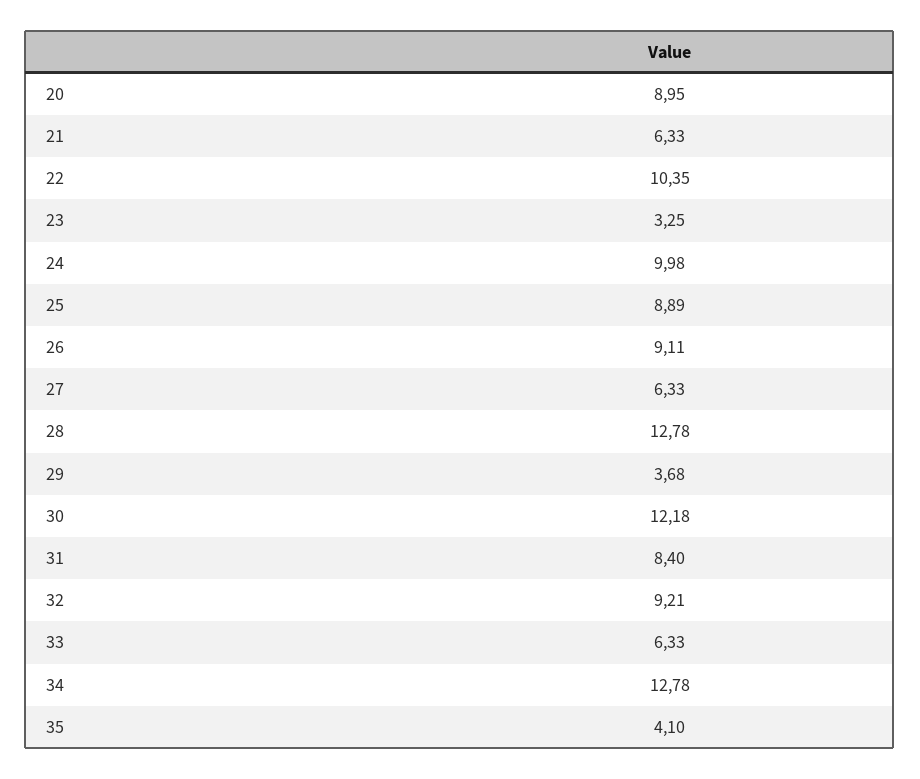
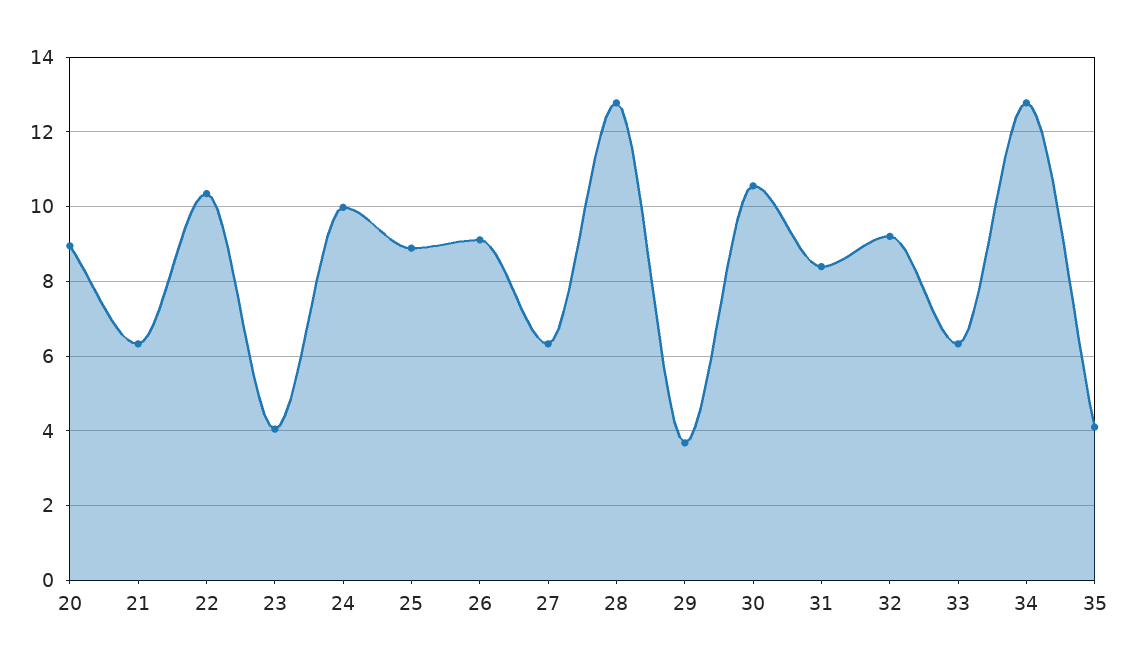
  {
    "20": 8.95,
    "21": 6.33,
    "22": 10.35,
-   "23": 3.25,
+   "23": 4,
    "24": 9.98,
    "25": 8.89,
    "26": 9.11,
    "27": 6.33,
    "28": 12.78,
    "29": 3.68,
-   "30": 12.18,
+   "30": 10.6,
    "31": 8.4,
    "32": 9.21,
    "33": 6.33,
    "34": 12.78,
    "35": 4.1
  }

